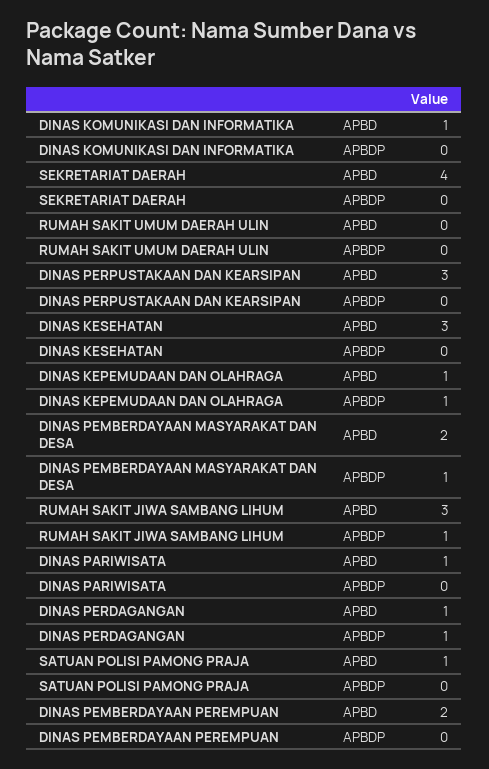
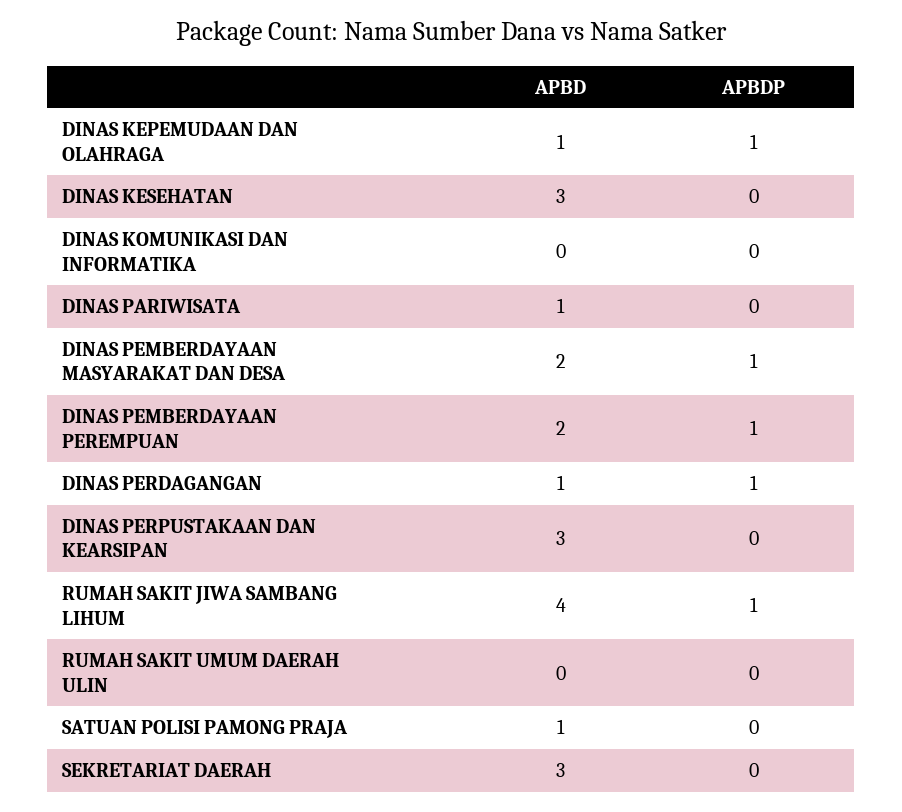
  {
    "DINAS KOMUNIKASI DAN INFORMATIKA": {
-     "APBD": 1,
+     "APBD": 0,
      "APBDP": 0
    },
    "SEKRETARIAT DAERAH": {
-     "APBD": 4,
+     "APBD": 3,
      "APBDP": 0
    },
    "RUMAH SAKIT UMUM DAERAH ULIN": {
      "APBD": 0,
      "APBDP": 0
    },
    "DINAS PERPUSTAKAAN DAN KEARSIPAN": {
      "APBD": 3,
      "APBDP": 0
    },
    "DINAS KESEHATAN": {
      "APBD": 3,
      "APBDP": 0
    },
    "DINAS KEPEMUDAAN DAN OLAHRAGA": {
      "APBD": 1,
      "APBDP": 1
    },
    "DINAS PEMBERDAYAAN MASYARAKAT DAN DESA": {
      "APBD": 2,
      "APBDP": 1
    },
    "RUMAH SAKIT JIWA SAMBANG LIHUM": {
-     "APBD": 3,
+     "APBD": 4,
      "APBDP": 1
    },
    "DINAS PARIWISATA": {
      "APBD": 1,
      "APBDP": 0
    },
    "DINAS PERDAGANGAN": {
      "APBD": 1,
      "APBDP": 1
    },
    "SATUAN POLISI PAMONG PRAJA": {
      "APBD": 1,
      "APBDP": 0
    },
    "DINAS PEMBERDAYAAN PEREMPUAN": {
      "APBD": 2,
-     "APBDP": 0
+     "APBDP": 1
    }
  }

